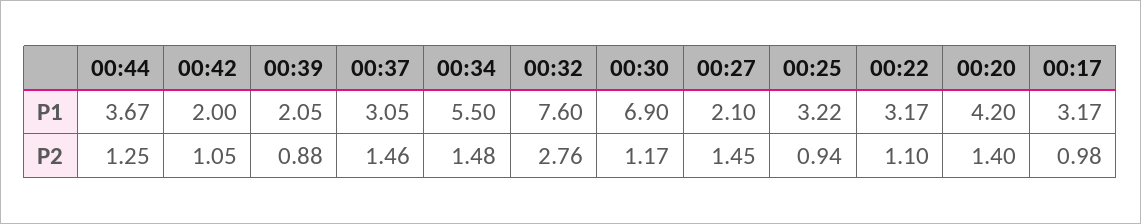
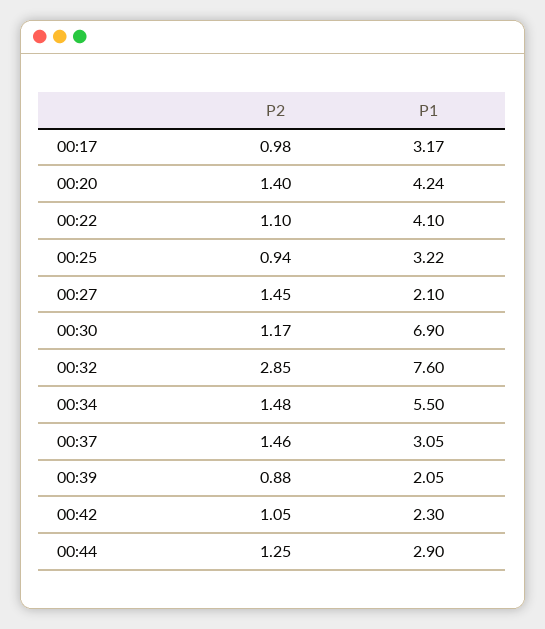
  {
    "00:44": {
-     "P1": 3.67,
+     "P1": 2.9,
      "P2": 1.25
    },
    "00:42": {
-     "P1": 2,
+     "P1": 2.3,
      "P2": 1.05
    },
    "00:39": {
      "P1": 2.05,
      "P2": 0.88
    },
    "00:37": {
      "P1": 3.05,
      "P2": 1.46
    },
    "00:34": {
      "P1": 5.5,
      "P2": 1.48
    },
    "00:32": {
      "P1": 7.6,
-     "P2": 2.76
+     "P2": 2.85
    },
    "00:30": {
      "P1": 6.9,
      "P2": 1.17
    },
    "00:27": {
      "P1": 2.1,
      "P2": 1.45
    },
    "00:25": {
      "P1": 3.22,
      "P2": 0.94
    },
    "00:22": {
-     "P1": 3.17,
+     "P1": 4.1,
      "P2": 1.1
    },
    "00:20": {
-     "P1": 4.2,
+     "P1": 4.24,
      "P2": 1.4
    },
    "00:17": {
      "P1": 3.17,
      "P2": 0.98
    }
  }

